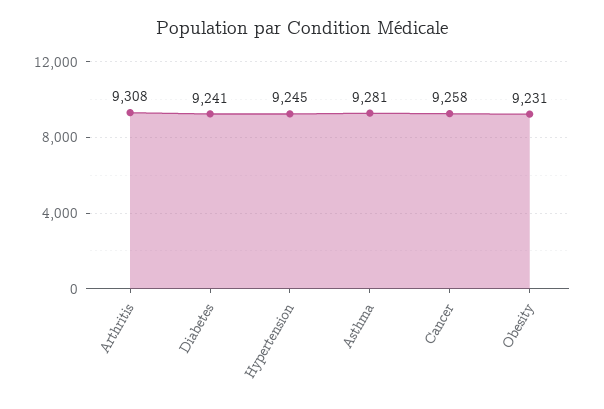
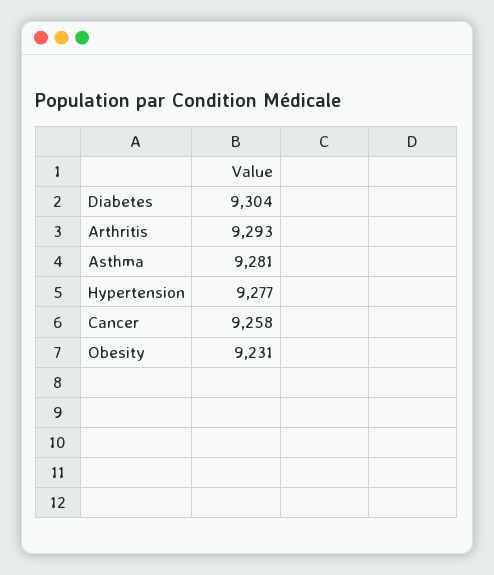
  {
-   "Arthritis": 9308,
+   "Arthritis": 9293,
-   "Diabetes": 9241,
+   "Diabetes": 9304,
-   "Hypertension": 9245,
+   "Hypertension": 9277,
    "Asthma": 9281,
    "Cancer": 9258,
    "Obesity": 9231
  }

